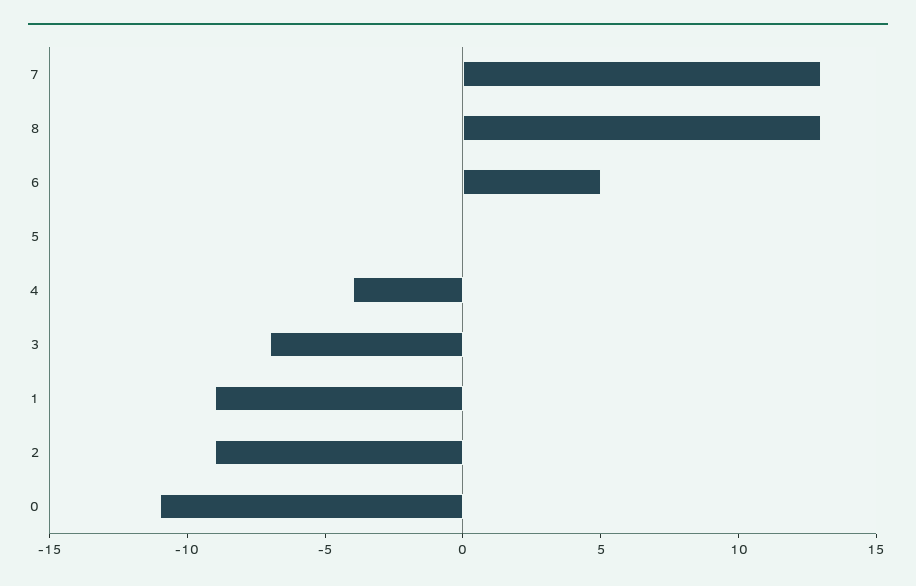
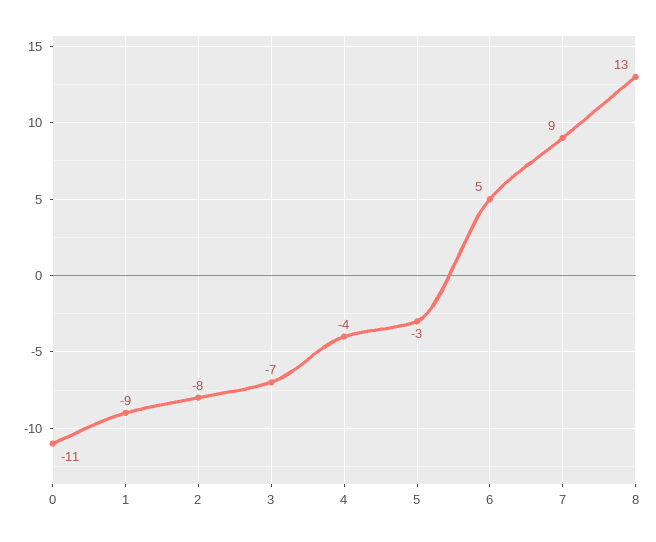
  {
-   "7": 13,
+   "7": 9,
    "8": 13,
    "6": 5,
-   "5": 0,
+   "5": -3,
    "4": -4,
    "3": -7,
    "1": -9,
-   "2": -9,
+   "2": -8,
    "0": -11
  }

